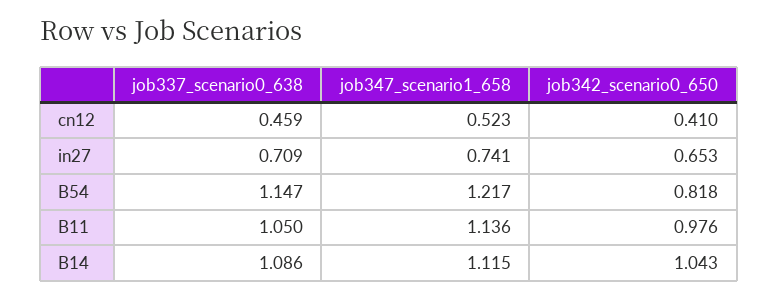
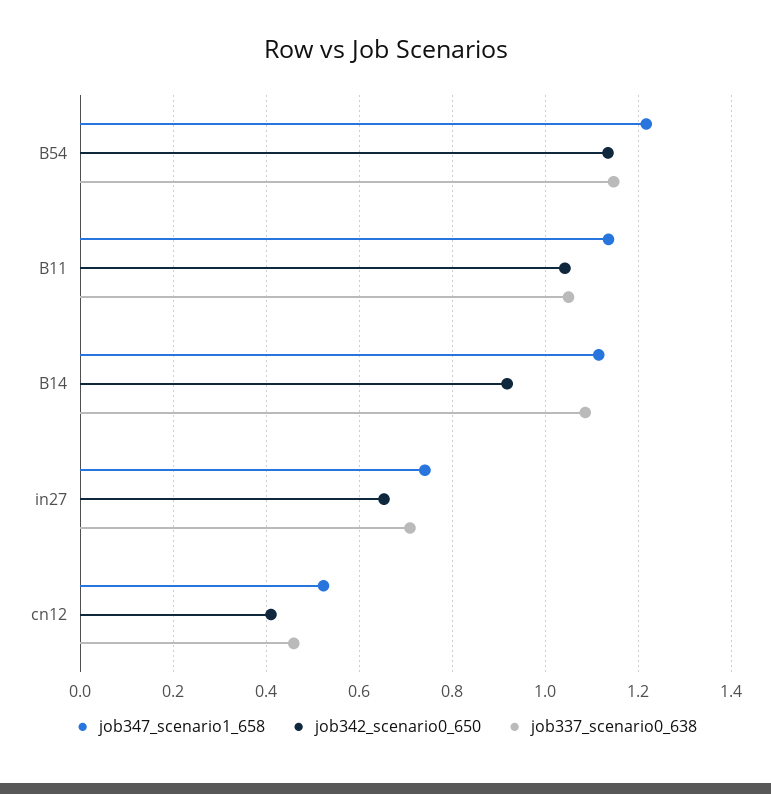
  {
    "job337_scenario0_638": {
      "cn12": 0.459,
      "in27": 0.709,
      "B54": 1.147,
      "B11": 1.05,
      "B14": 1.086
    },
    "job347_scenario1_658": {
      "cn12": 0.523,
      "in27": 0.741,
      "B54": 1.217,
      "B11": 1.136,
      "B14": 1.115
    },
    "job342_scenario0_650": {
      "cn12": 0.41,
      "in27": 0.653,
-     "B54": 0.818,
+     "B54": 1.14,
-     "B11": 0.976,
+     "B11": 1.04,
-     "B14": 1.043
+     "B14": 0.92
    }
  }

